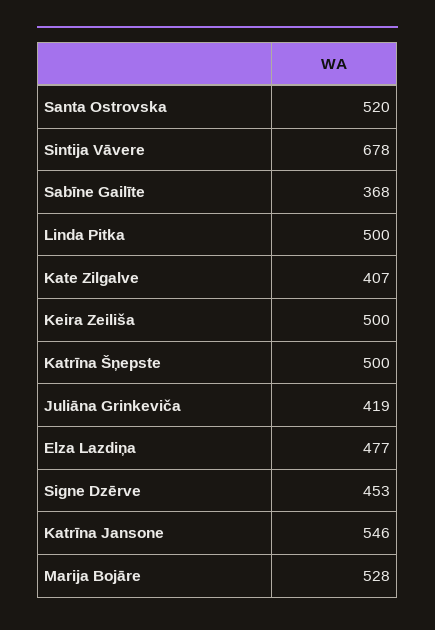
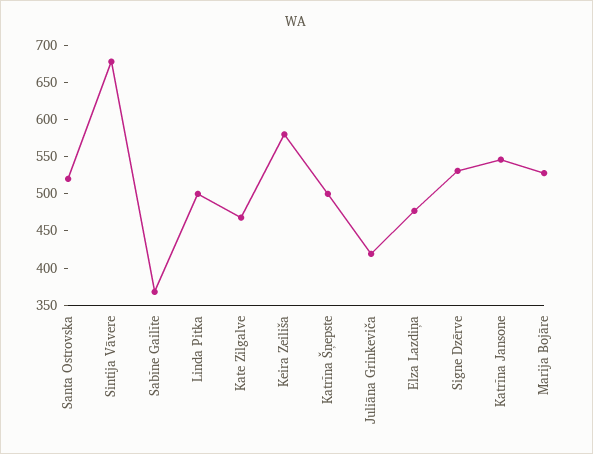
  {
    "Santa Ostrovska": 520,
    "Sintija Vāvere": 678,
    "Sabīne Gailīte": 368,
    "Linda Pitka": 500,
-   "Kate Zilgalve": 407,
+   "Kate Zilgalve": 475,
-   "Keira Zeiliša": 500,
+   "Keira Zeiliša": 575,
    "Katrīna Šņepste": 500,
    "Juliāna Grinkeviča": 419,
    "Elza Lazdiņa": 477,
-   "Signe Dzērve": 453,
+   "Signe Dzērve": 525,
    "Katrīna Jansone": 546,
    "Marija Bojāre": 528
  }

